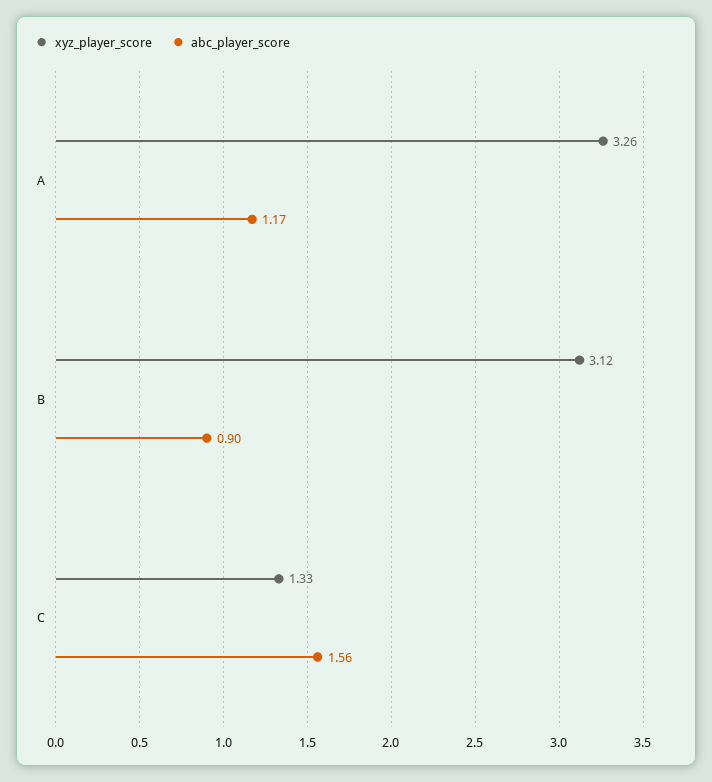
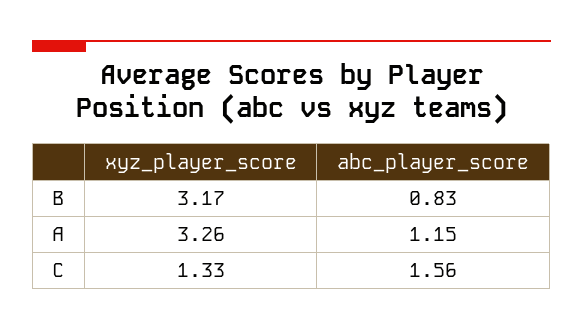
  {
    "xyz_player_score": {
      "A": 3.26,
-     "B": 3.12,
+     "B": 3.17,
      "C": 1.33
    },
    "abc_player_score": {
-     "A": 1.17,
+     "A": 1.15,
-     "B": 0.9,
+     "B": 0.83,
      "C": 1.56
    }
  }

